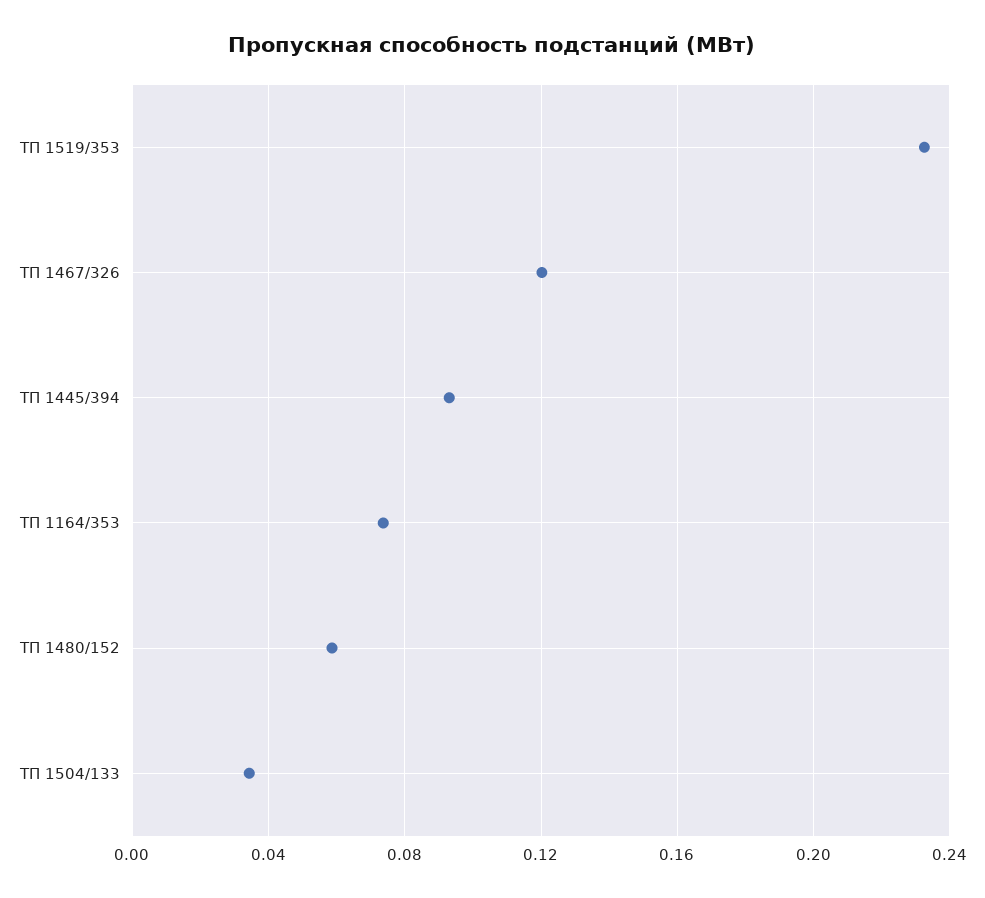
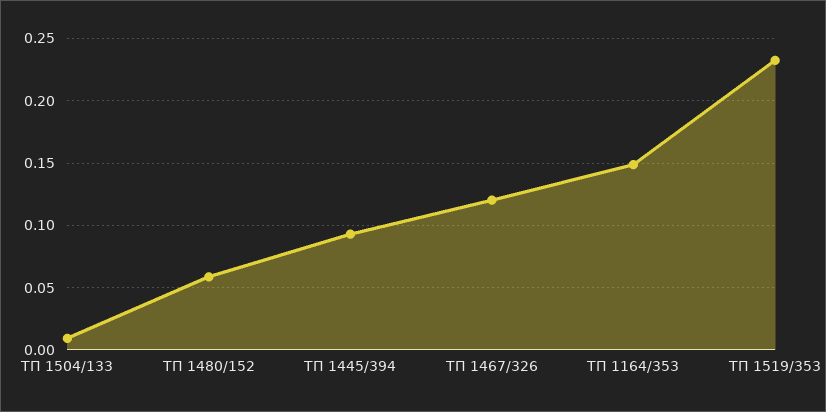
  {
    "ТП 1519/353": 0.235,
    "ТП 1467/326": 0.12,
    "ТП 1445/394": 0.095,
-   "ТП 1164/353": 0.075,
+   "ТП 1164/353": 0.15,
    "ТП 1480/152": 0.06,
-   "ТП 1504/133": 0.035
+   "ТП 1504/133": 0.01
  }

